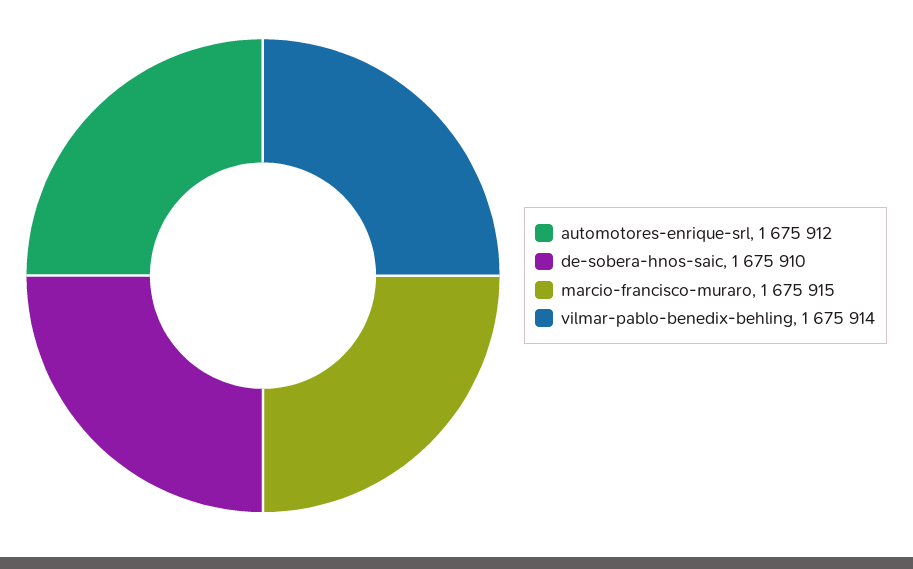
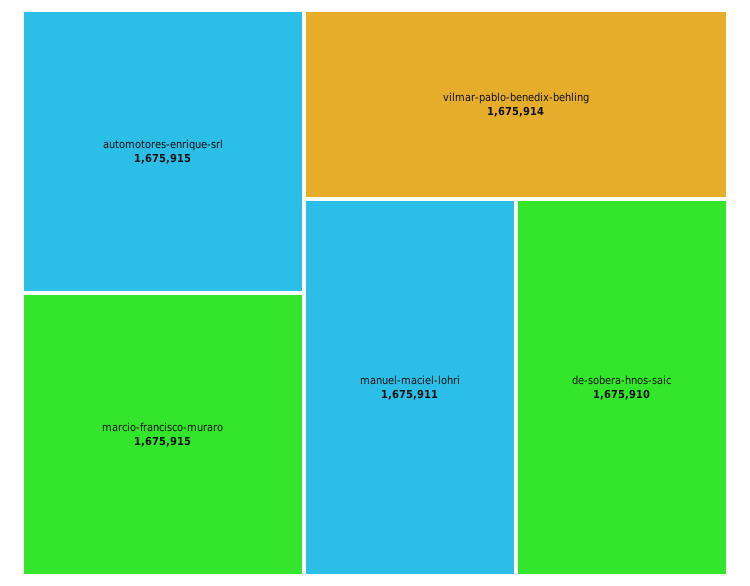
  {
-   "automotores-enrique-srl": 1675912,
+   "automotores-enrique-srl": 1675915,
    "de-sobera-hnos-saic": 1675910,
    "marcio-francisco-muraro": 1675915,
-   "vilmar-pablo-benedix-behling": 1675914
+   "vilmar-pablo-benedix-behling": 1675914,
+   "manuel-maciel-lohri": 1675911
  }

